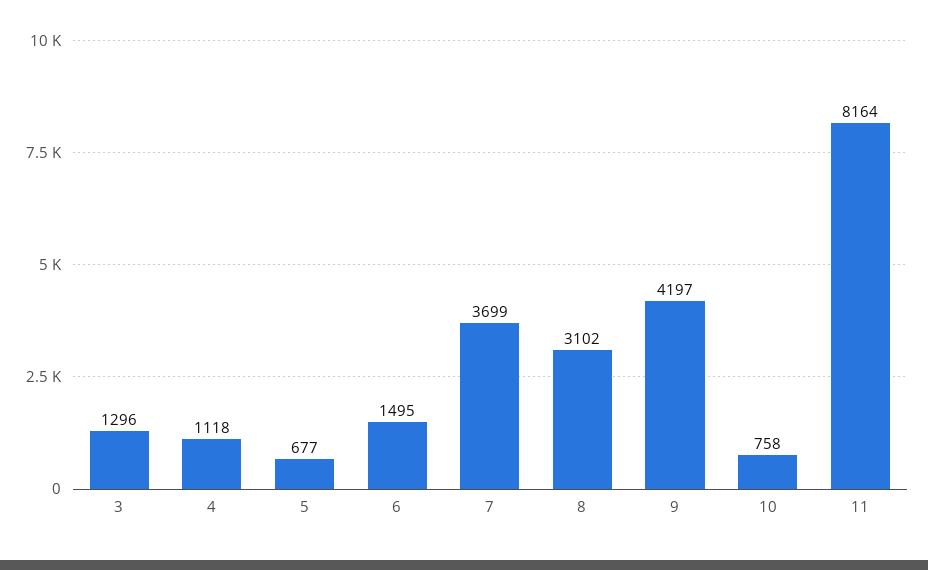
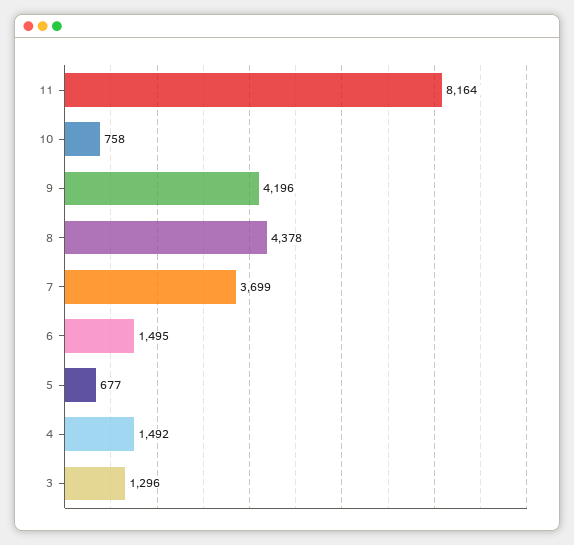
  {
    "3": 1296,
-   "4": 1118,
+   "4": 1492,
    "5": 677,
    "6": 1495,
    "7": 3699,
-   "8": 3102,
+   "8": 4378,
-   "9": 4197,
+   "9": 4196,
    "10": 758,
    "11": 8164
  }

